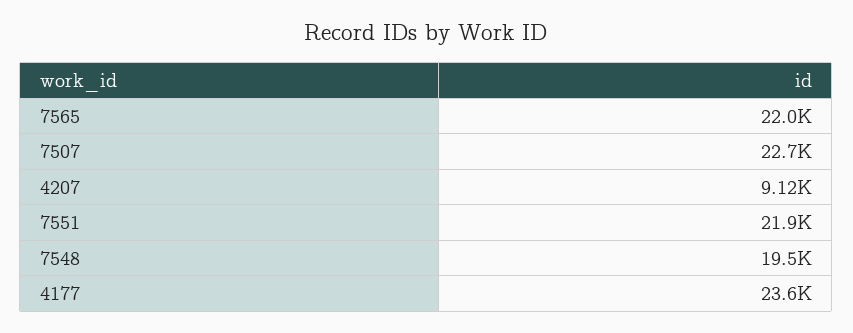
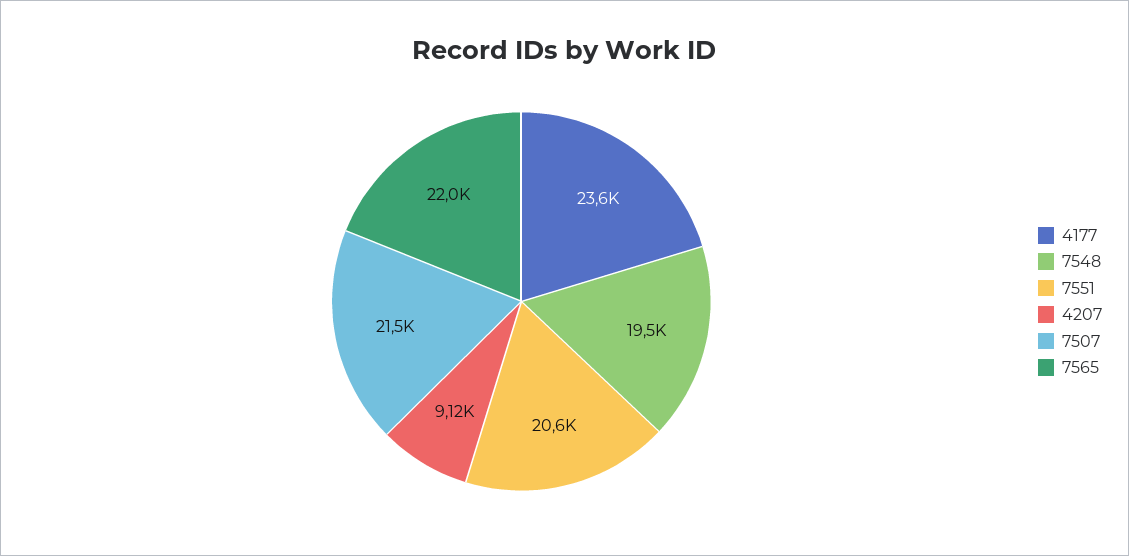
  {
    "7565": 22000,
-   "7507": 22700,
+   "7507": 21500,
    "4207": 9120,
-   "7551": 21900,
+   "7551": 20600,
    "7548": 19500,
    "4177": 23600
  }

